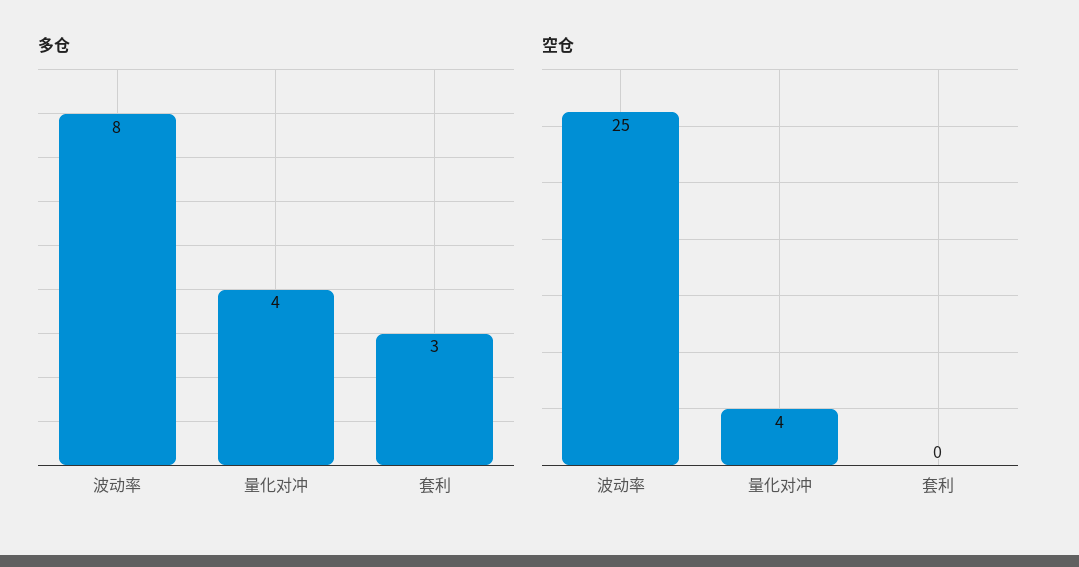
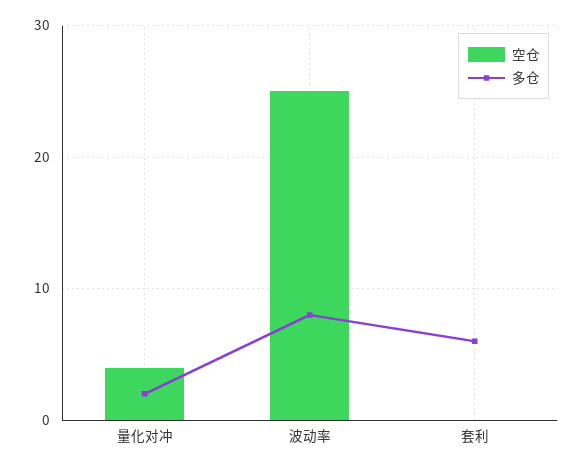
  {
    "多仓": {
      "波动率": 8,
-     "量化对冲": 4,
+     "量化对冲": 2,
-     "套利": 3
+     "套利": 6
    },
    "空仓": {
      "波动率": 25,
      "量化对冲": 4,
      "套利": 0
    }
  }

